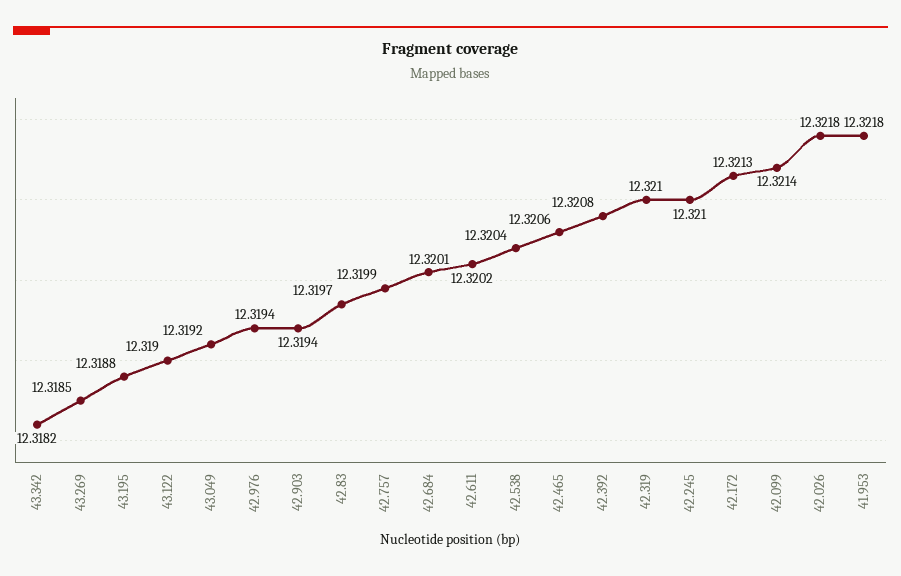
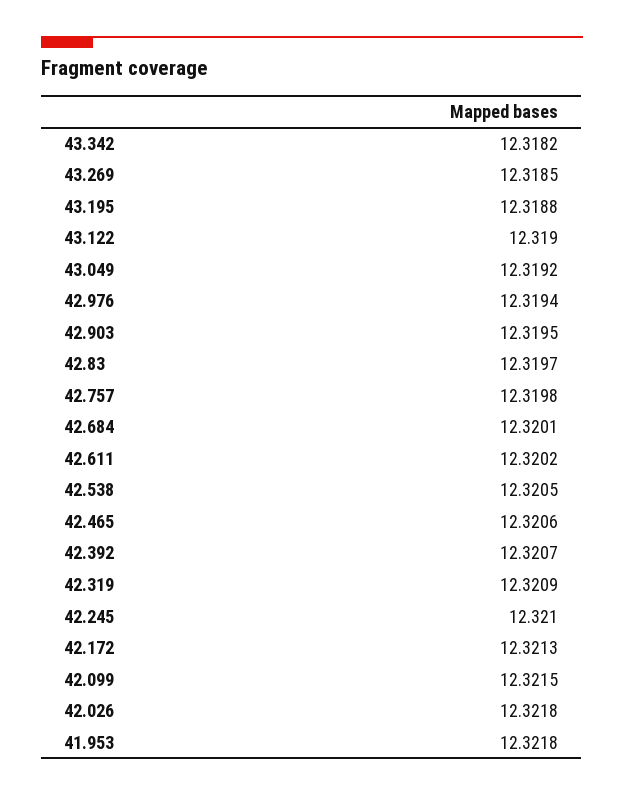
  {
    "43.342": 12.3182,
    "43.269": 12.3185,
    "43.195": 12.3188,
    "43.122": 12.319,
    "43.049": 12.3192,
    "42.976": 12.3194,
-   "42.903": 12.3194,
+   "42.903": 12.3195,
    "42.83": 12.3197,
-   "42.757": 12.3199,
+   "42.757": 12.3198,
    "42.684": 12.3201,
    "42.611": 12.3202,
-   "42.538": 12.3204,
+   "42.538": 12.3205,
    "42.465": 12.3206,
-   "42.392": 12.3208,
+   "42.392": 12.3207,
-   "42.319": 12.321,
+   "42.319": 12.3209,
    "42.245": 12.321,
    "42.172": 12.3213,
-   "42.099": 12.3214,
+   "42.099": 12.3215,
    "42.026": 12.3218,
    "41.953": 12.3218
  }

